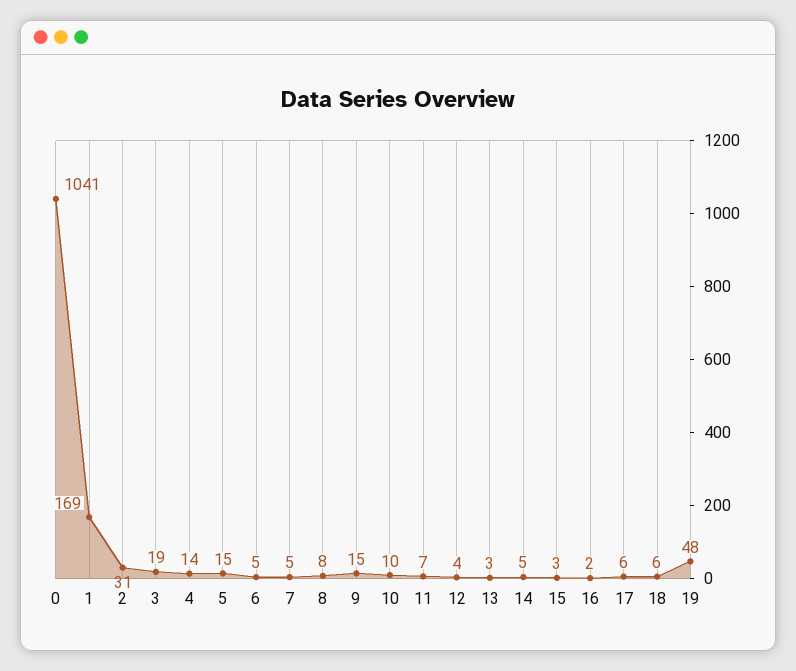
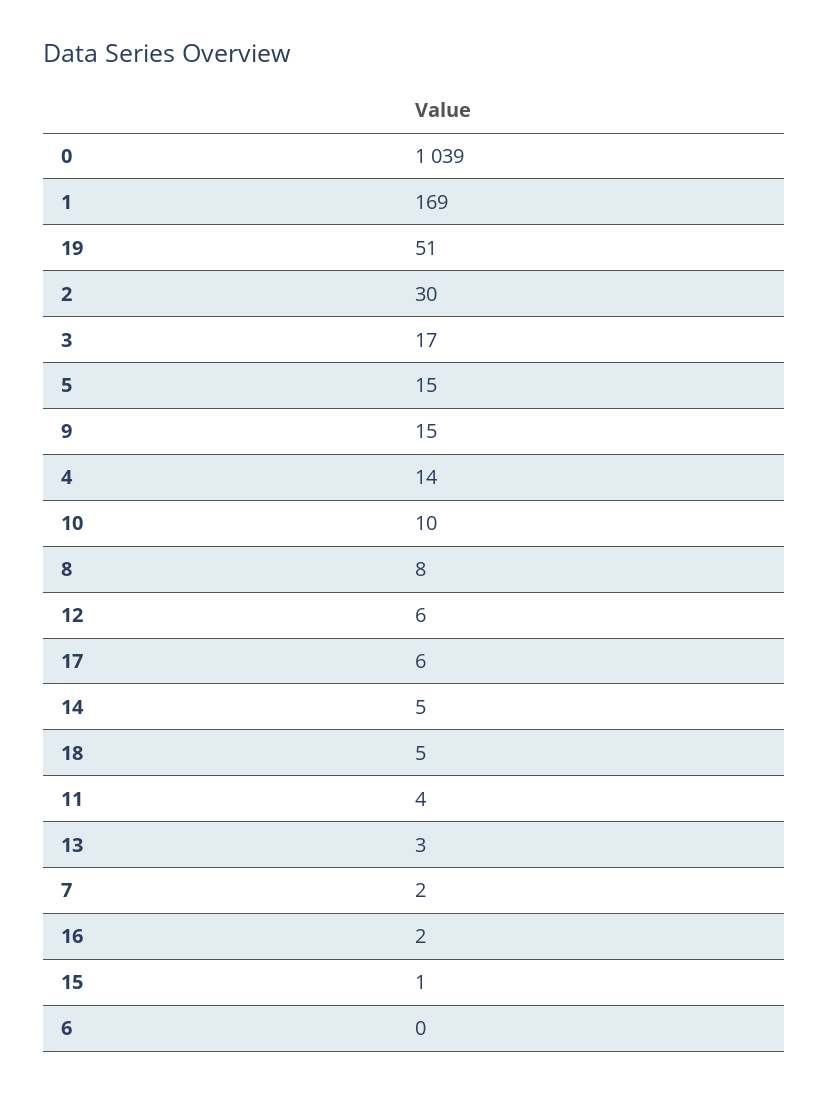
  {
-   "0": 1041,
+   "0": 1039,
    "1": 169,
-   "2": 31,
+   "2": 30,
-   "3": 19,
+   "3": 17,
    "4": 14,
    "5": 15,
-   "6": 5,
+   "6": 0,
-   "7": 5,
+   "7": 2,
    "8": 8,
    "9": 15,
    "10": 10,
-   "11": 7,
+   "11": 4,
-   "12": 4,
+   "12": 6,
    "13": 3,
    "14": 5,
-   "15": 3,
+   "15": 1,
    "16": 2,
    "17": 6,
-   "18": 6,
+   "18": 5,
-   "19": 48
+   "19": 51
  }

